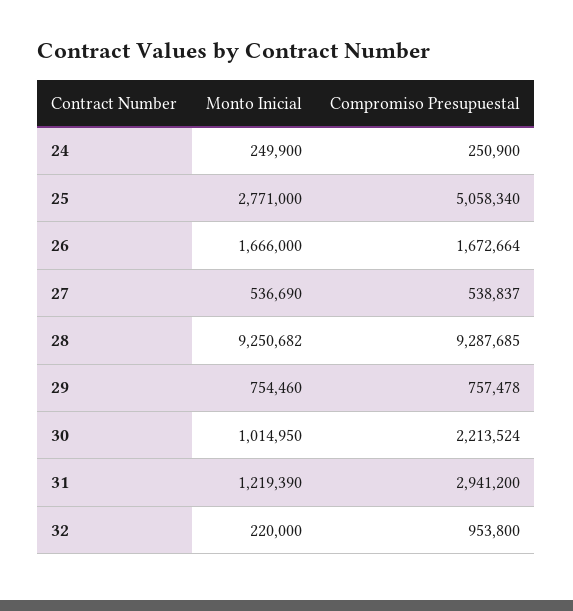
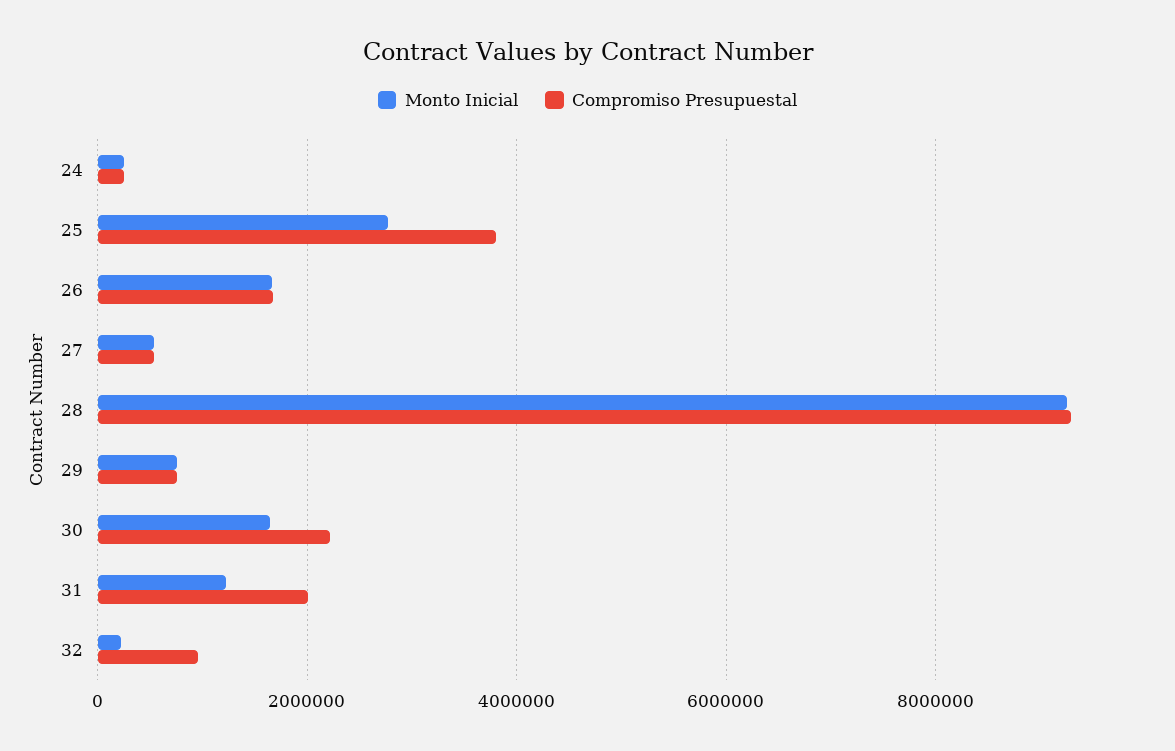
  {
    "Monto Inicial": {
      "24": 249900,
      "25": 2771000,
      "26": 1666000,
      "27": 536690,
      "28": 9250682,
      "29": 754460,
-     "30": 1014950,
+     "30": 1600000,
      "31": 1219390,
      "32": 220000
    },
    "Compromiso Presupuestal": {
      "24": 250900,
-     "25": 5058340,
+     "25": 3800000,
      "26": 1672664,
      "27": 538837,
      "28": 9287685,
      "29": 757478,
      "30": 2213524,
-     "31": 2941200,
+     "31": 2000000,
      "32": 953800
    }
  }

